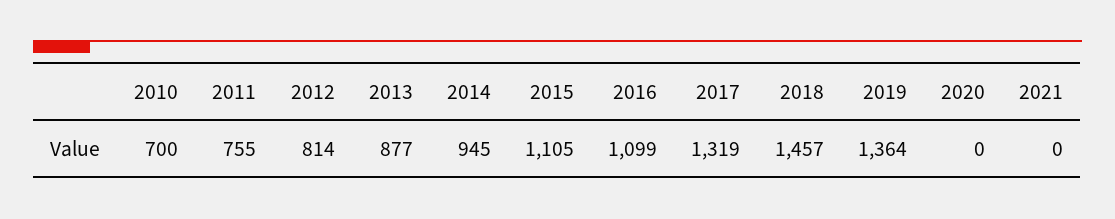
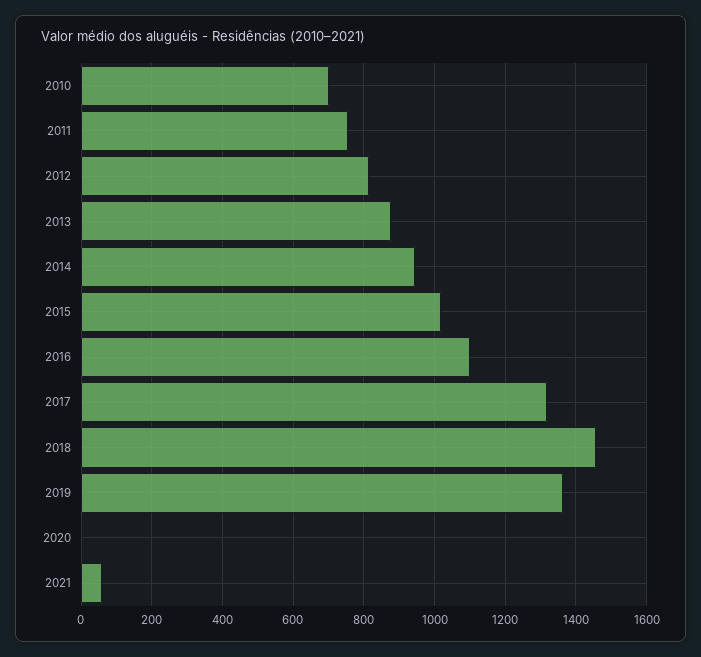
  {
    "2010": 700,
    "2011": 755,
    "2012": 814,
    "2013": 877,
    "2014": 945,
-   "2015": 1105,
+   "2015": 1020,
    "2016": 1099,
    "2017": 1319,
    "2018": 1457,
    "2019": 1364,
    "2020": 0,
-   "2021": 0
+   "2021": 60
  }

